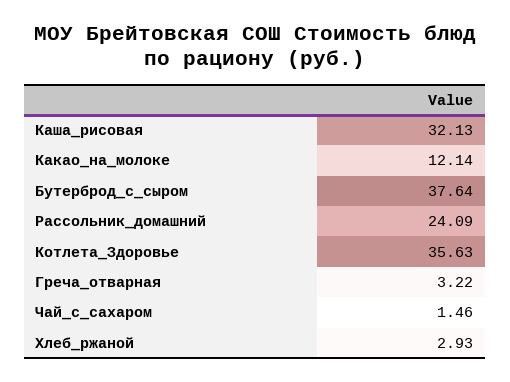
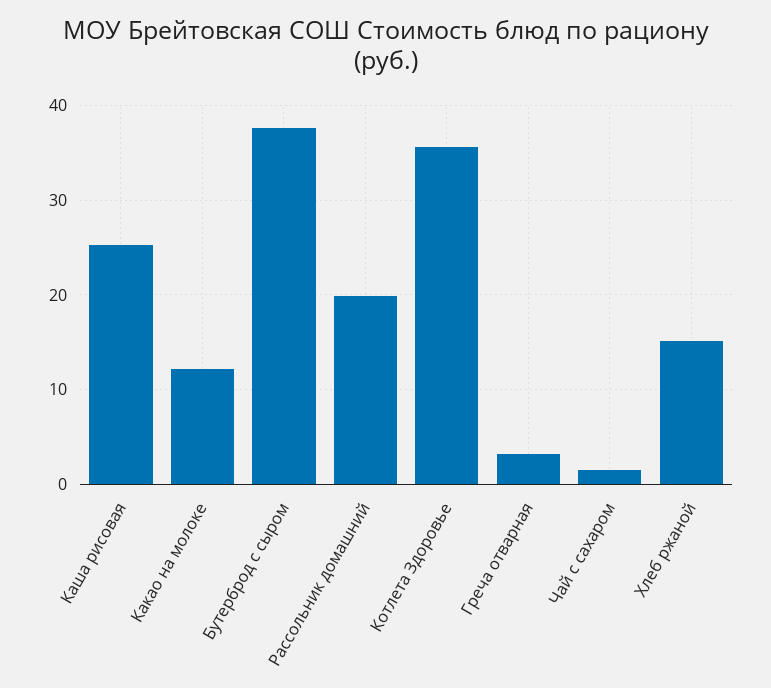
  {
-   "Каша_рисовая": 32.13,
+   "Каша_рисовая": 25,
    "Какао_на_молоке": 12.14,
    "Бутерброд_с_сыром": 37.64,
-   "Рассольник_домашний": 24.09,
+   "Рассольник_домашний": 20,
    "Котлета_Здоровье": 35.63,
    "Греча_отварная": 3.22,
    "Чай_с_сахаром": 1.46,
-   "Хлеб_ржаной": 2.93
+   "Хлеб_ржаной": 15
  }

